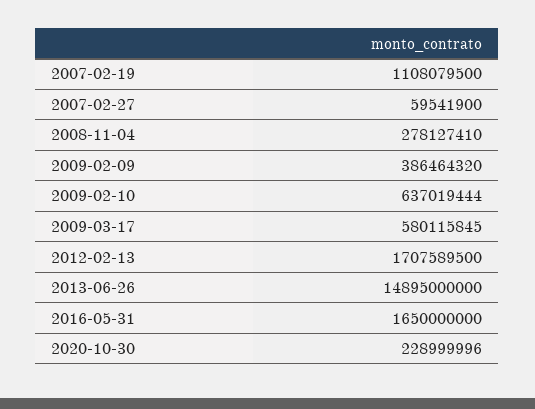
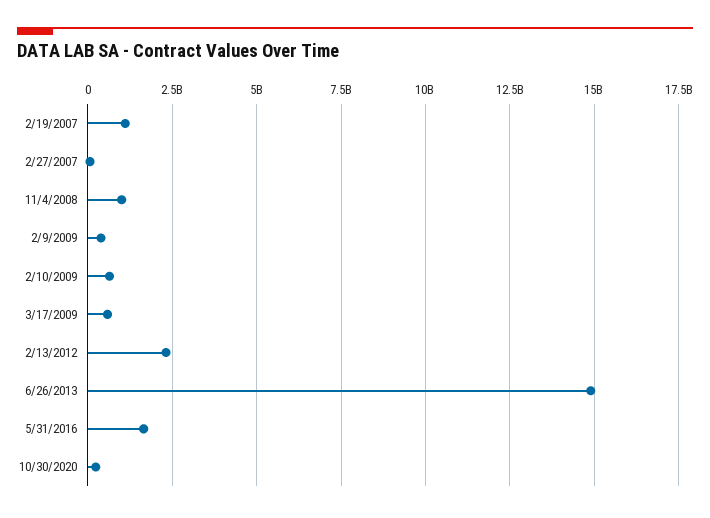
  {
    "2007-02-19": 1108079500,
    "2007-02-27": 59541900,
-   "2008-11-04": 278127410,
+   "2008-11-04": 1000000000,
    "2009-02-09": 386464320,
    "2009-02-10": 637019444,
    "2009-03-17": 580115845,
-   "2012-02-13": 1707589500,
+   "2012-02-13": 2250000000,
    "2013-06-26": 14895000000,
    "2016-05-31": 1650000000,
    "2020-10-30": 228999996
  }

